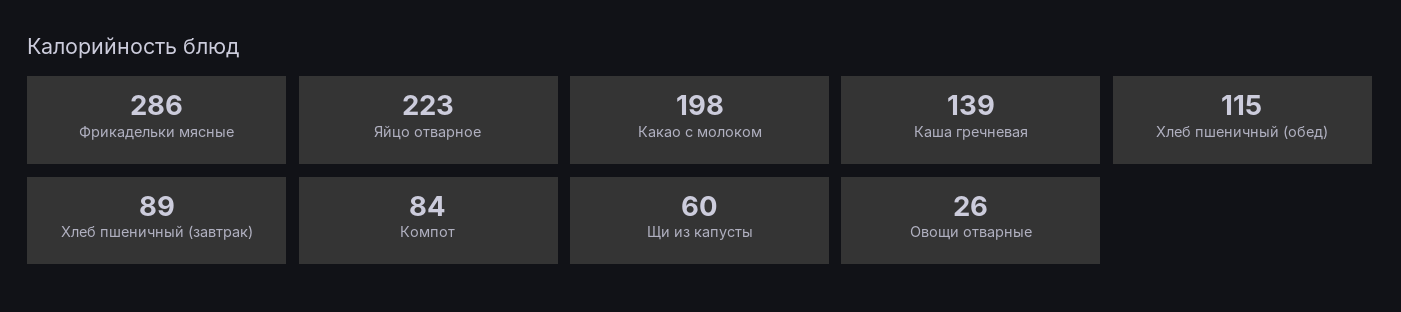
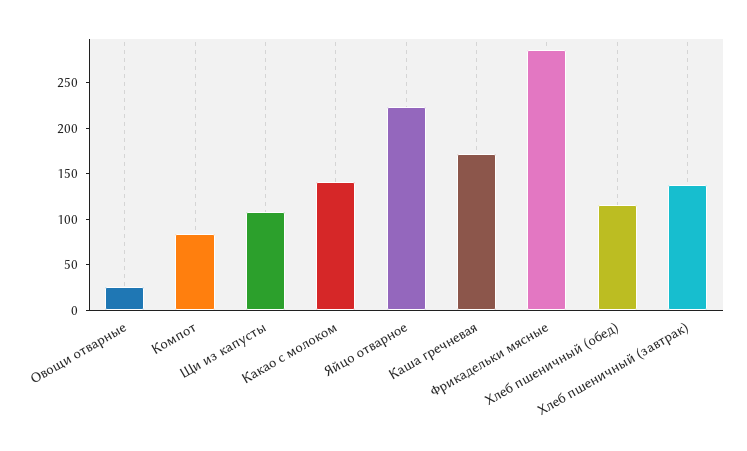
  {
    "Фрикадельки мясные": 286,
    "Яйцо отварное": 223,
-   "Какао с молоком": 198,
+   "Какао с молоком": 140,
-   "Каша гречневая": 139,
+   "Каша гречневая": 170,
    "Хлеб пшеничный (обед)": 115,
-   "Хлеб пшеничный (завтрак)": 89,
+   "Хлеб пшеничный (завтрак)": 140,
    "Компот": 84,
-   "Щи из капусты": 60,
+   "Щи из капусты": 110,
    "Овощи отварные": 26
  }

